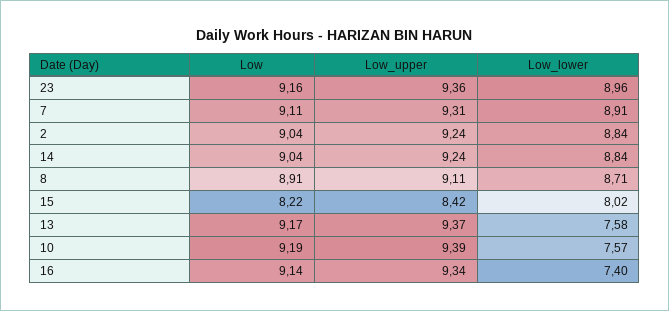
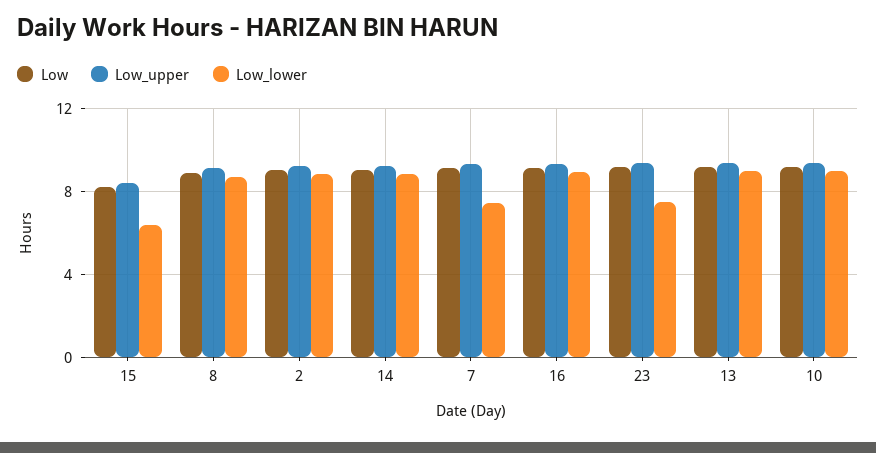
  {
    "Low": {
      "23": 9.16,
      "7": 9.11,
      "2": 9.04,
      "14": 9.04,
      "8": 8.91,
      "15": 8.22,
      "13": 9.17,
      "10": 9.19,
      "16": 9.14
    },
    "Low_upper": {
      "23": 9.36,
      "7": 9.31,
      "2": 9.24,
      "14": 9.24,
      "8": 9.11,
      "15": 8.42,
      "13": 9.37,
      "10": 9.39,
      "16": 9.34
    },
    "Low_lower": {
-     "23": 8.96,
+     "23": 7.5,
-     "7": 8.91,
+     "7": 7.5,
      "2": 8.84,
      "14": 8.84,
      "8": 8.71,
-     "15": 8.02,
+     "15": 6.5,
-     "13": 7.58,
+     "13": 9,
-     "10": 7.57,
+     "10": 9,
-     "16": 7.4
+     "16": 9
    }
  }

